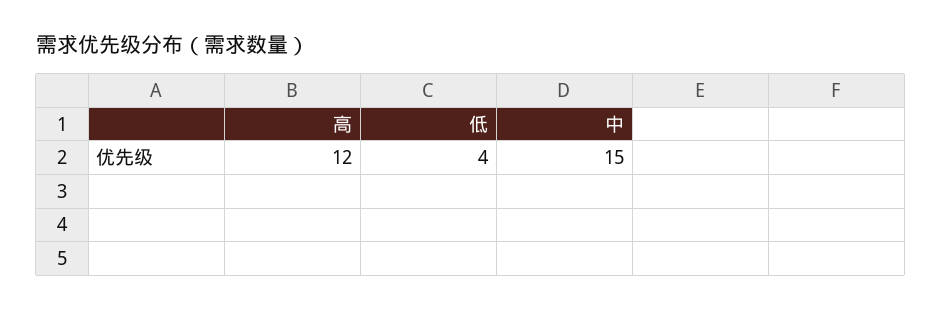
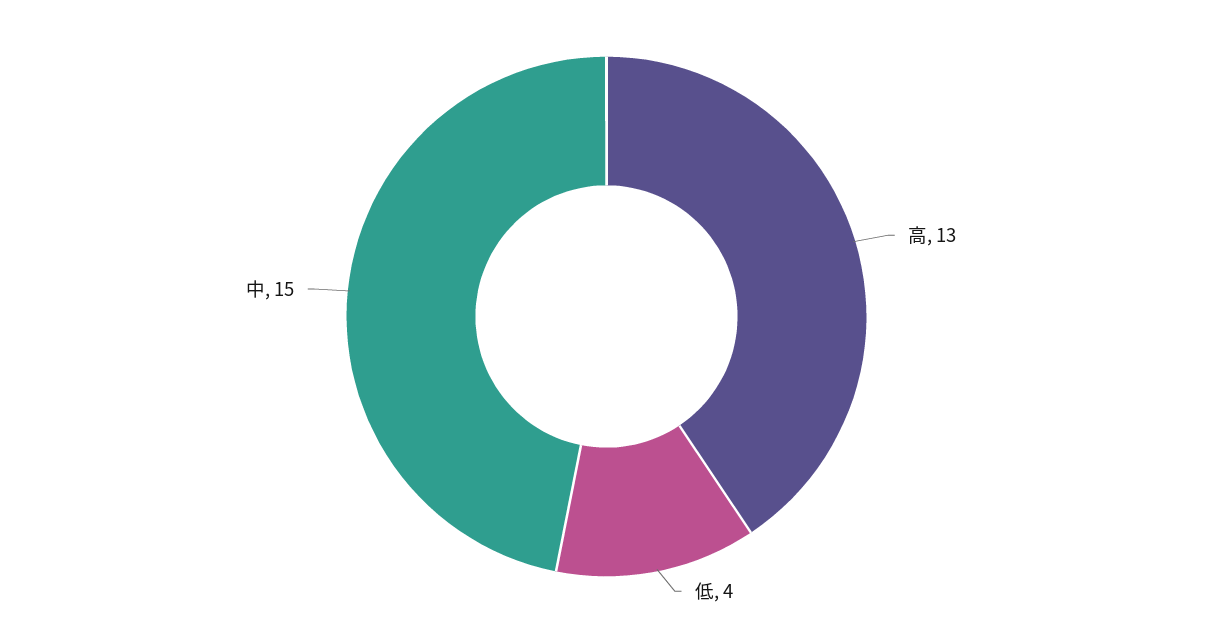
  {
-   "高": 12,
+   "高": 13,
    "低": 4,
    "中": 15
  }

